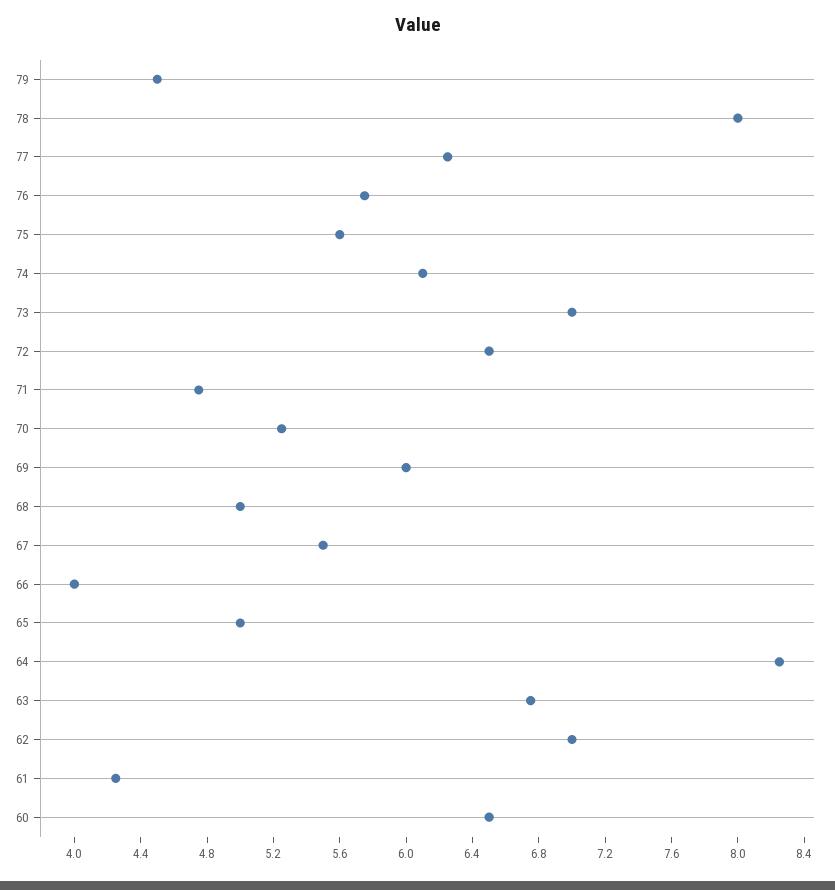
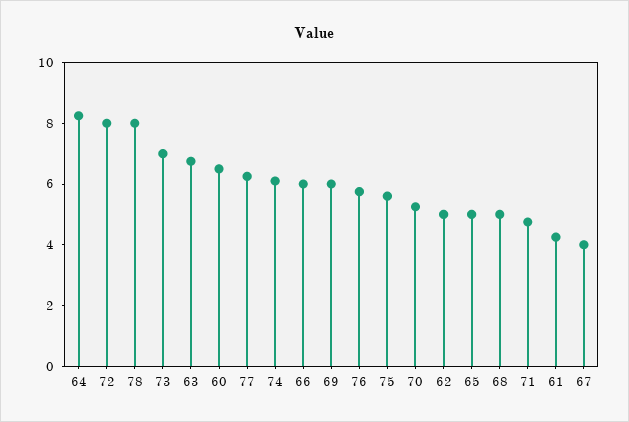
  {
-   "79": 4.5,
    "78": 8,
    "77": 6.3,
    "76": 5.8,
    "75": 5.6,
    "74": 6.1,
    "73": 7,
-   "72": 6.5,
+   "72": 8,
    "71": 4.8,
    "70": 5.3,
    "69": 6,
    "68": 5,
-   "67": 5.5,
+   "67": 4,
-   "66": 4,
+   "66": 6,
    "65": 5,
    "64": 8.3,
    "63": 6.8,
-   "62": 7,
+   "62": 5,
    "61": 4.3,
    "60": 6.5
  }

